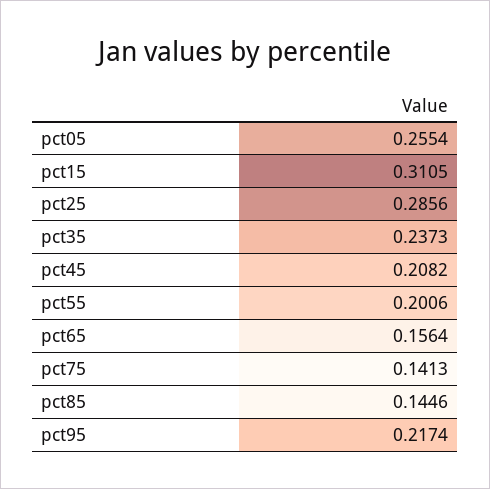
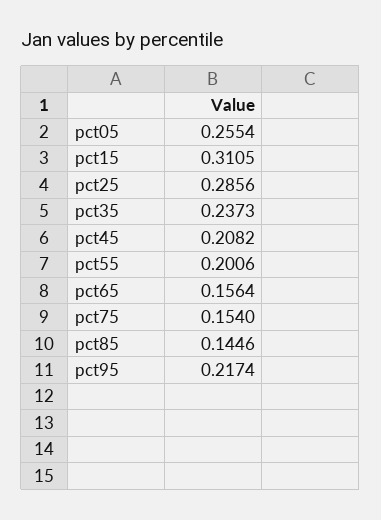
  {
    "pct05": 0.2554,
    "pct15": 0.3105,
    "pct25": 0.2856,
    "pct35": 0.2373,
    "pct45": 0.2082,
    "pct55": 0.2006,
    "pct65": 0.1564,
-   "pct75": 0.1413,
+   "pct75": 0.154,
    "pct85": 0.1446,
    "pct95": 0.2174
  }

